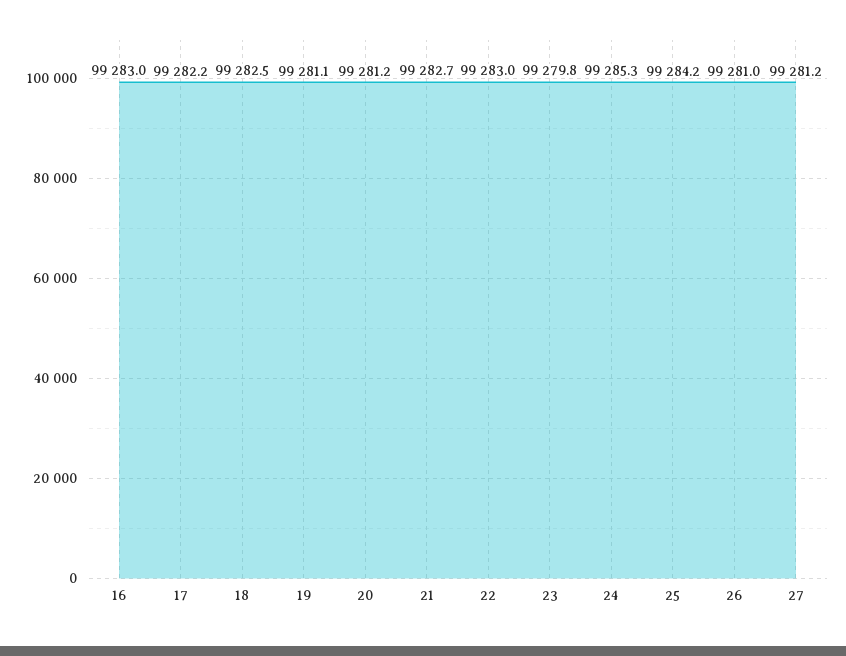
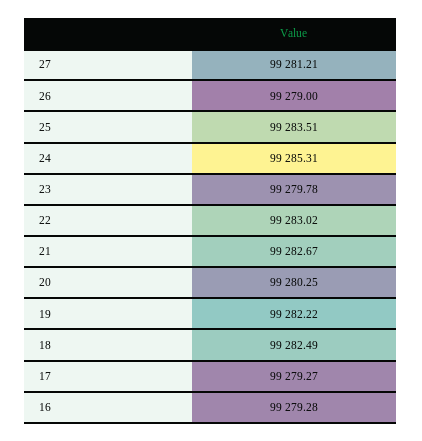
  {
-   "16": 99283,
+   "16": 99279.28,
-   "17": 99282.2,
+   "17": 99279.27,
    "18": 99282.49,
-   "19": 99281.1,
+   "19": 99282.22,
-   "20": 99281.2,
+   "20": 99280.25,
    "21": 99282.67,
    "22": 99283.02,
    "23": 99279.78,
    "24": 99285.31,
-   "25": 99284.2,
+   "25": 99283.51,
-   "26": 99281,
+   "26": 99279,
    "27": 99281.21
  }

